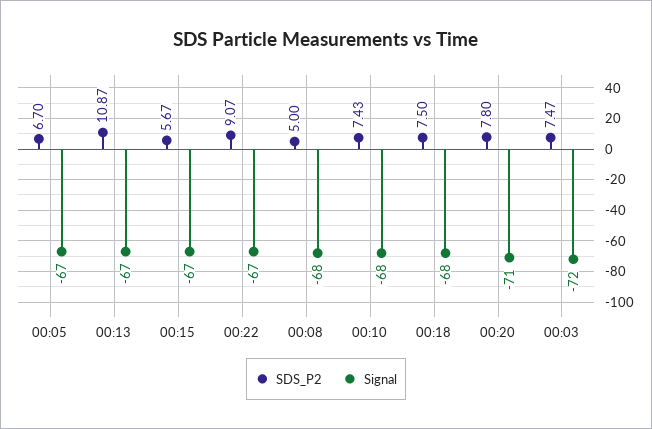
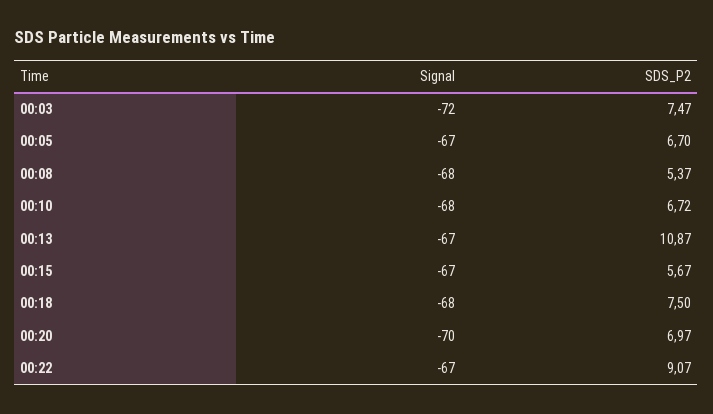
  {
    "SDS_P2": {
      "00:05": 6.7,
      "00:13": 10.87,
      "00:15": 5.67,
      "00:22": 9.07,
-     "00:08": 5,
+     "00:08": 5.37,
-     "00:10": 7.43,
+     "00:10": 6.72,
      "00:18": 7.5,
-     "00:20": 7.8,
+     "00:20": 6.97,
      "00:03": 7.47
    },
    "Signal": {
      "00:05": -67,
      "00:13": -67,
      "00:15": -67,
      "00:22": -67,
      "00:08": -68,
      "00:10": -68,
      "00:18": -68,
-     "00:20": -71,
+     "00:20": -70,
      "00:03": -72
    }
  }

